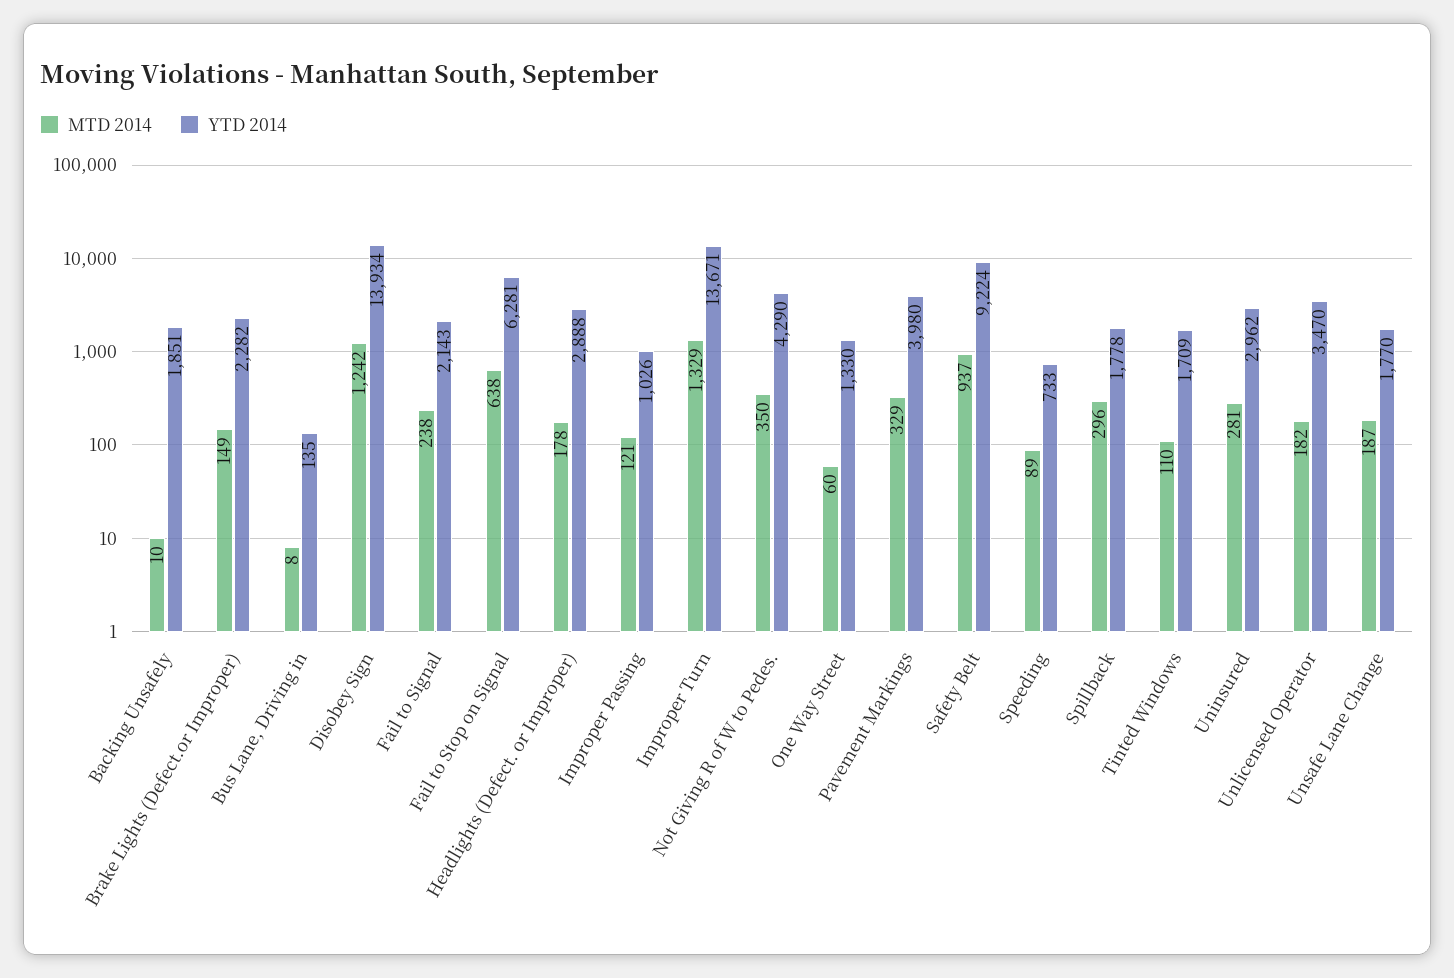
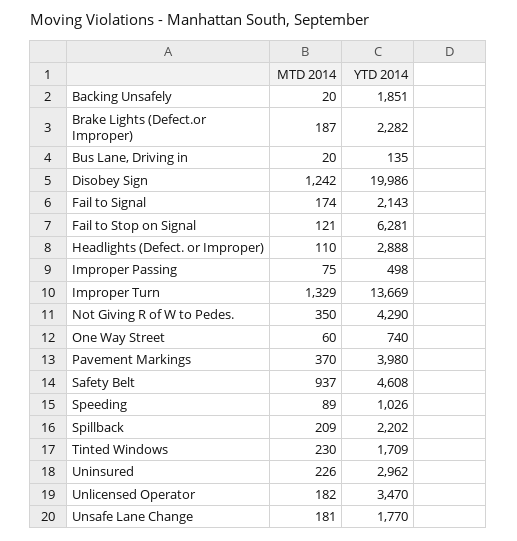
  {
    "MTD 2014": {
-     "Backing Unsafely": 10,
+     "Backing Unsafely": 20,
-     "Brake Lights (Defect.or Improper)": 149,
+     "Brake Lights (Defect.or Improper)": 187,
-     "Bus Lane, Driving in": 8,
+     "Bus Lane, Driving in": 20,
      "Disobey Sign": 1242,
-     "Fail to Signal": 238,
+     "Fail to Signal": 174,
-     "Fail to Stop on Signal": 638,
+     "Fail to Stop on Signal": 121,
-     "Headlights (Defect. or Improper)": 178,
+     "Headlights (Defect. or Improper)": 110,
-     "Improper Passing": 121,
+     "Improper Passing": 75,
      "Improper Turn": 1329,
      "Not Giving R of W to Pedes.": 350,
      "One Way Street": 60,
-     "Pavement Markings": 329,
+     "Pavement Markings": 370,
      "Safety Belt": 937,
      "Speeding": 89,
-     "Spillback": 296,
+     "Spillback": 209,
-     "Tinted Windows": 110,
+     "Tinted Windows": 230,
-     "Uninsured": 281,
+     "Uninsured": 226,
      "Unlicensed Operator": 182,
-     "Unsafe Lane Change": 187
+     "Unsafe Lane Change": 181
    },
    "YTD 2014": {
      "Backing Unsafely": 1851,
      "Brake Lights (Defect.or Improper)": 2282,
      "Bus Lane, Driving in": 135,
-     "Disobey Sign": 13934,
+     "Disobey Sign": 19986,
      "Fail to Signal": 2143,
      "Fail to Stop on Signal": 6281,
      "Headlights (Defect. or Improper)": 2888,
-     "Improper Passing": 1026,
+     "Improper Passing": 498,
-     "Improper Turn": 13671,
+     "Improper Turn": 13669,
      "Not Giving R of W to Pedes.": 4290,
-     "One Way Street": 1330,
+     "One Way Street": 740,
      "Pavement Markings": 3980,
-     "Safety Belt": 9224,
+     "Safety Belt": 4608,
-     "Speeding": 733,
+     "Speeding": 1026,
-     "Spillback": 1778,
+     "Spillback": 2202,
      "Tinted Windows": 1709,
      "Uninsured": 2962,
      "Unlicensed Operator": 3470,
      "Unsafe Lane Change": 1770
    }
  }

